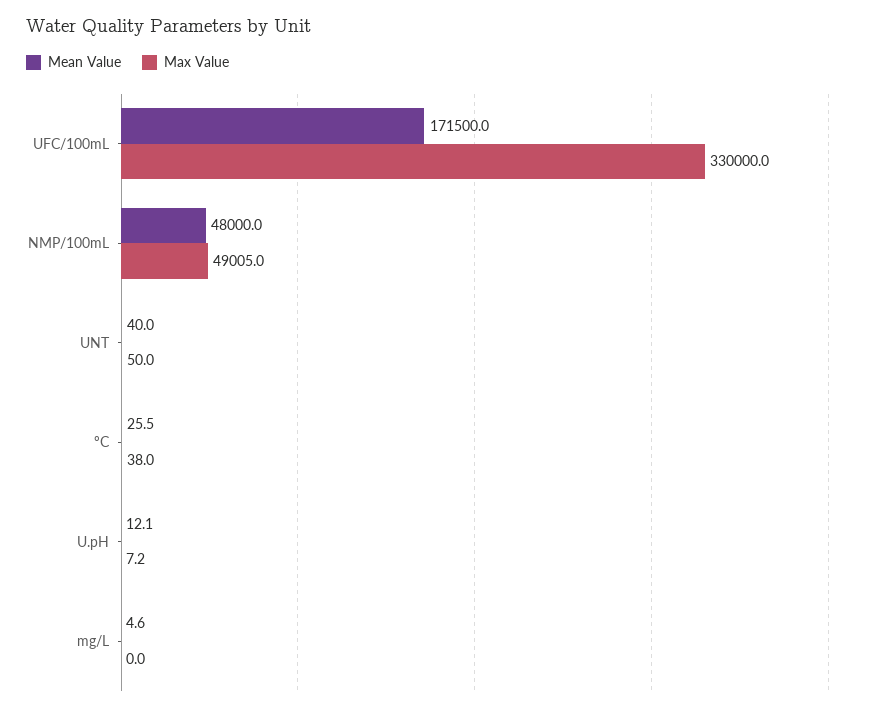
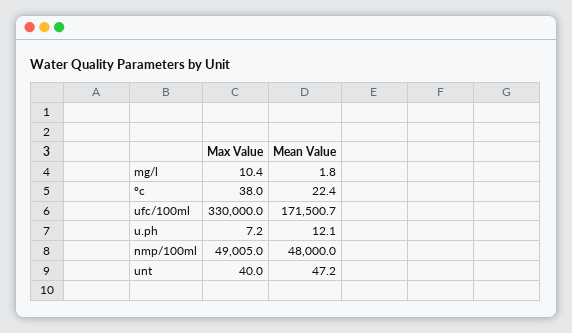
  {
    "Mean Value": {
-     "UFC/100mL": 171500,
+     "UFC/100mL": 171500.7,
      "NMP/100mL": 48000,
-     "UNT": 40,
+     "UNT": 47.2,
-     "ºC": 25.5,
+     "ºC": 22.4,
      "U.pH": 12.1,
-     "mg/L": 4.6
+     "mg/L": 1.8
    },
    "Max Value": {
      "UFC/100mL": 330000,
      "NMP/100mL": 49005,
-     "UNT": 50,
+     "UNT": 40,
      "ºC": 38,
      "U.pH": 7.2,
-     "mg/L": 0
+     "mg/L": 10.4
    }
  }

